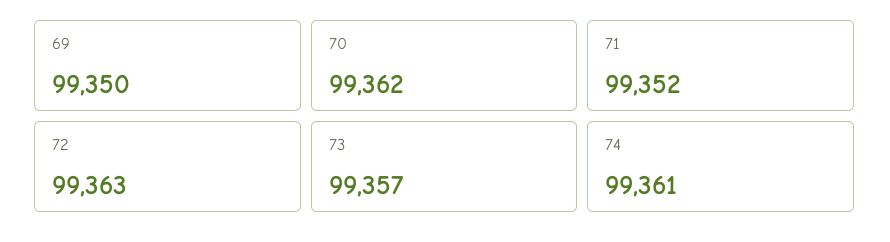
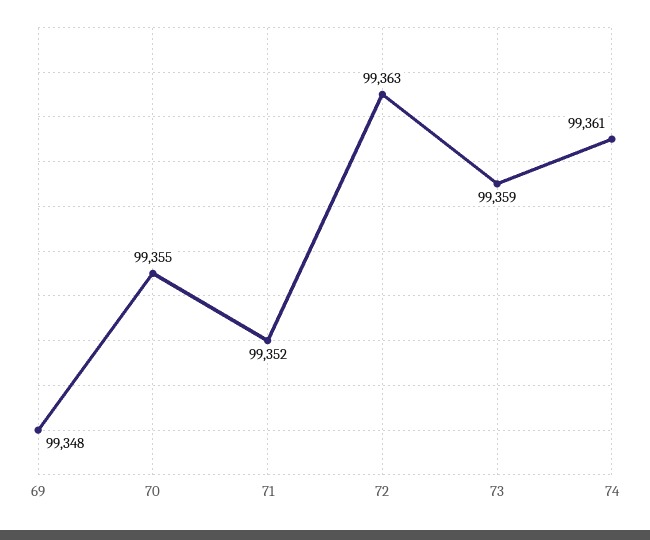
  {
-   "69": 99350,
+   "69": 99348,
-   "70": 99362,
+   "70": 99355,
    "71": 99352,
    "72": 99363,
-   "73": 99357,
+   "73": 99359,
    "74": 99361
  }

